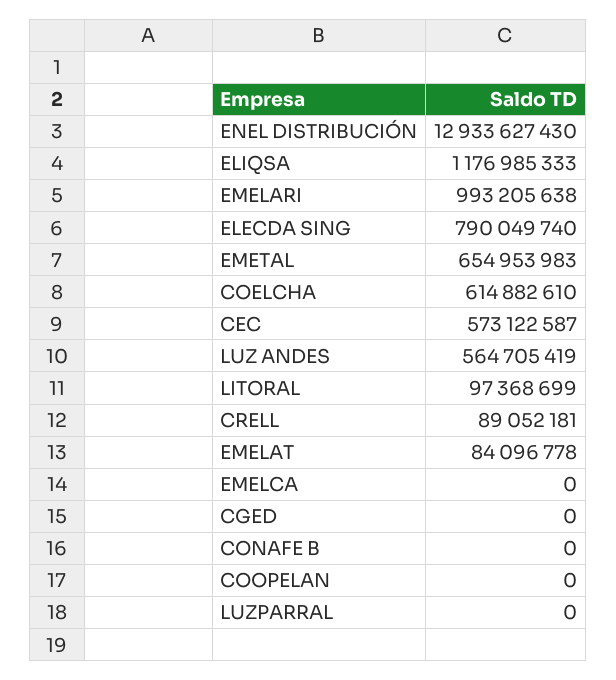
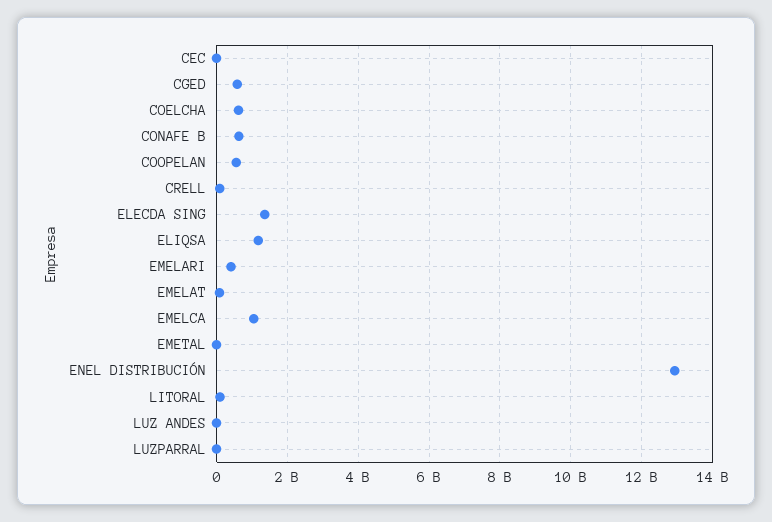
  {
    "ENEL DISTRIBUCIÓN": 12933627430,
    "ELIQSA": 1176985333,
-   "EMELARI": 993205638,
+   "EMELARI": 400000000,
-   "ELECDA SING": 790049740,
+   "ELECDA SING": 1400000000,
-   "EMETAL": 654953983,
+   "EMETAL": 0,
    "COELCHA": 614882610,
-   "CEC": 573122587,
+   "CEC": 0,
-   "LUZ ANDES": 564705419,
+   "LUZ ANDES": 0,
    "LITORAL": 97368699,
    "CRELL": 89052181,
    "EMELAT": 84096778,
-   "EMELCA": 0,
+   "EMELCA": 1000000000,
-   "CGED": 0,
+   "CGED": 600000000,
-   "CONAFE B": 0,
+   "CONAFE B": 600000000,
-   "COOPELAN": 0,
+   "COOPELAN": 600000000,
    "LUZPARRAL": 0
  }

